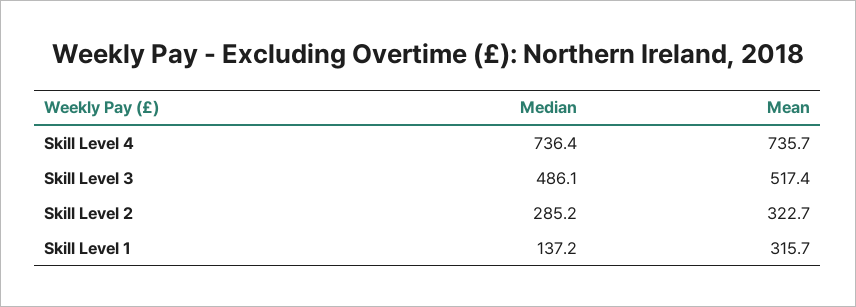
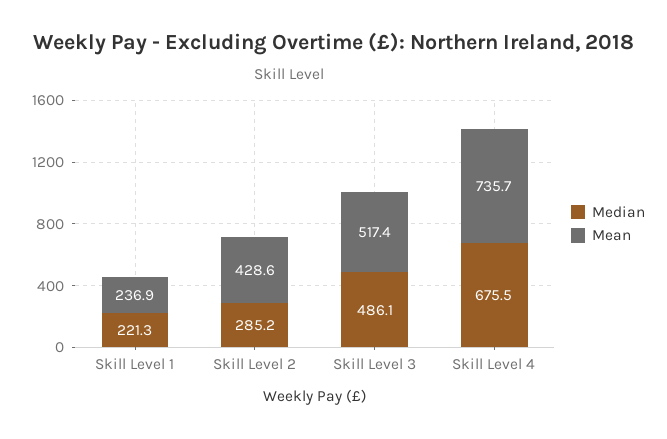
  {
    "Median": {
-     "Skill Level 4": 736.4,
+     "Skill Level 4": 675.5,
      "Skill Level 3": 486.1,
      "Skill Level 2": 285.2,
-     "Skill Level 1": 137.2
+     "Skill Level 1": 221.3
    },
    "Mean": {
      "Skill Level 4": 735.7,
      "Skill Level 3": 517.4,
-     "Skill Level 2": 322.7,
+     "Skill Level 2": 428.6,
-     "Skill Level 1": 315.7
+     "Skill Level 1": 236.9
    }
  }

